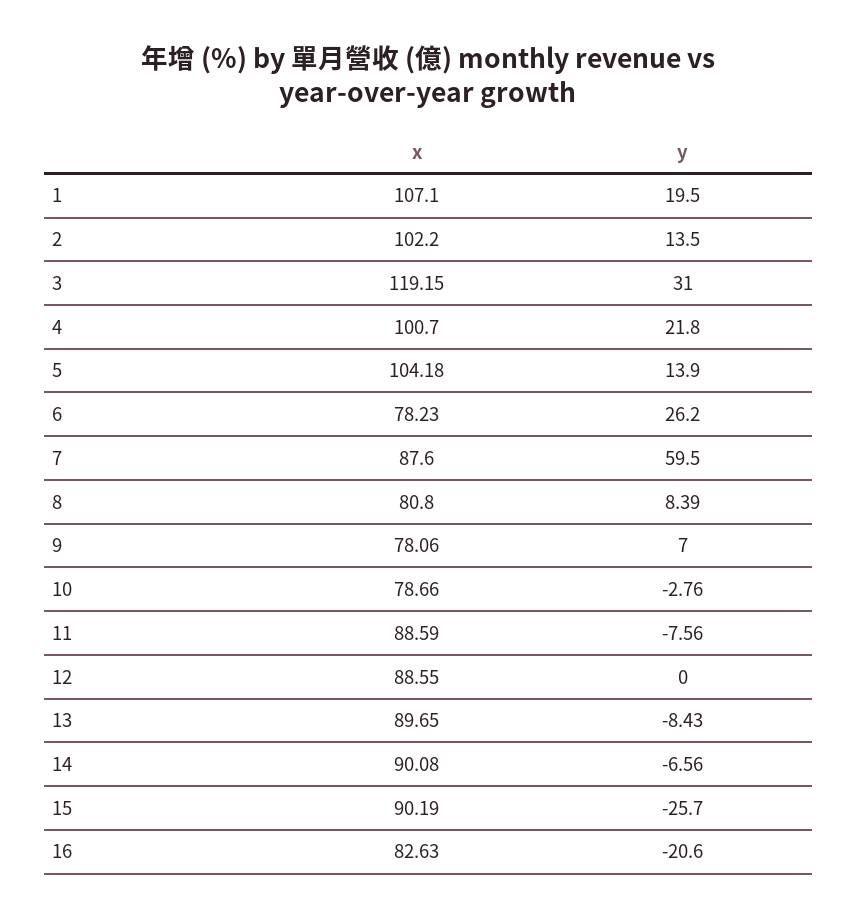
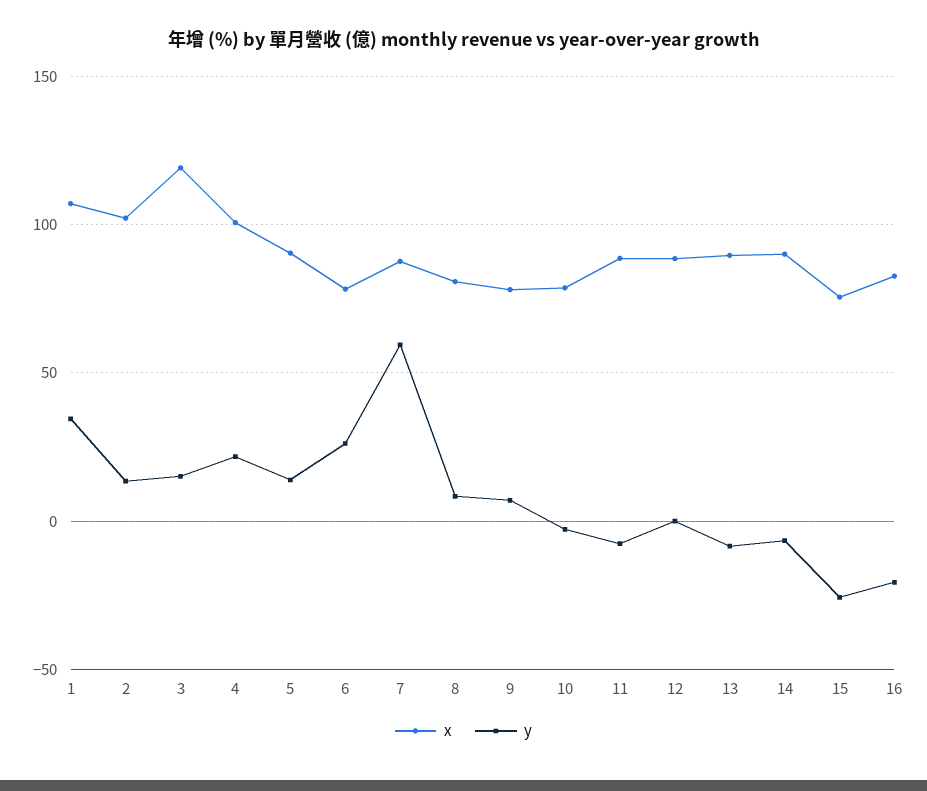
  {
    "x": {
      "1": 107.1,
      "2": 102.2,
      "3": 119.15,
      "4": 100.7,
-     "5": 104.18,
+     "5": 90,
      "6": 78.23,
      "7": 87.6,
      "8": 80.8,
      "9": 78.06,
      "10": 78.66,
      "11": 88.59,
      "12": 88.55,
      "13": 89.65,
      "14": 90.08,
-     "15": 90.19,
+     "15": 75,
      "16": 82.63
    },
    "y": {
-     "1": 19.5,
+     "1": 35,
      "2": 13.5,
-     "3": 31,
+     "3": 15,
      "4": 21.8,
      "5": 13.9,
      "6": 26.2,
      "7": 59.5,
      "8": 8.39,
      "9": 7,
      "10": -2.76,
      "11": -7.56,
      "12": 0,
      "13": -8.43,
      "14": -6.56,
      "15": -25.7,
      "16": -20.6
    }
  }

